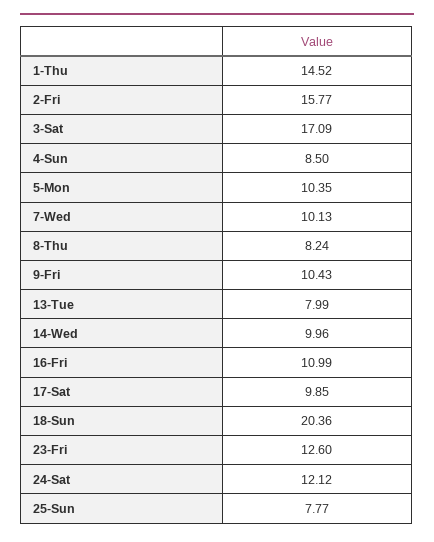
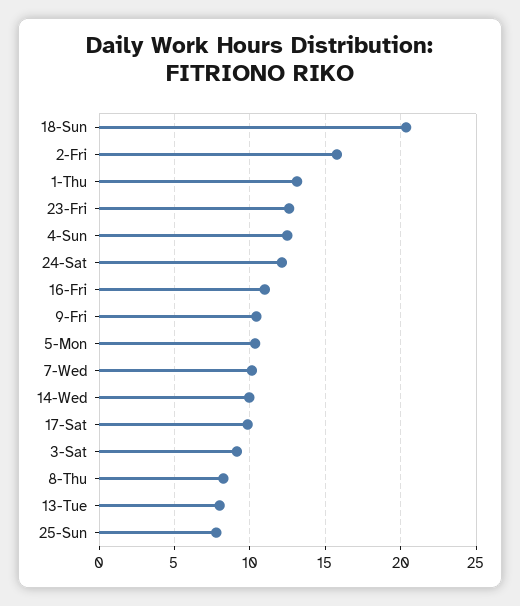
  {
-   "1-Thu": 14.52,
+   "1-Thu": 13,
    "2-Fri": 15.77,
-   "3-Sat": 17.09,
+   "3-Sat": 9,
-   "4-Sun": 8.5,
+   "4-Sun": 12.5,
    "5-Mon": 10.35,
    "7-Wed": 10.13,
    "8-Thu": 8.24,
    "9-Fri": 10.43,
    "13-Tue": 7.99,
    "14-Wed": 9.96,
    "16-Fri": 10.99,
    "17-Sat": 9.85,
    "18-Sun": 20.36,
    "23-Fri": 12.6,
    "24-Sat": 12.12,
    "25-Sun": 7.77
  }

